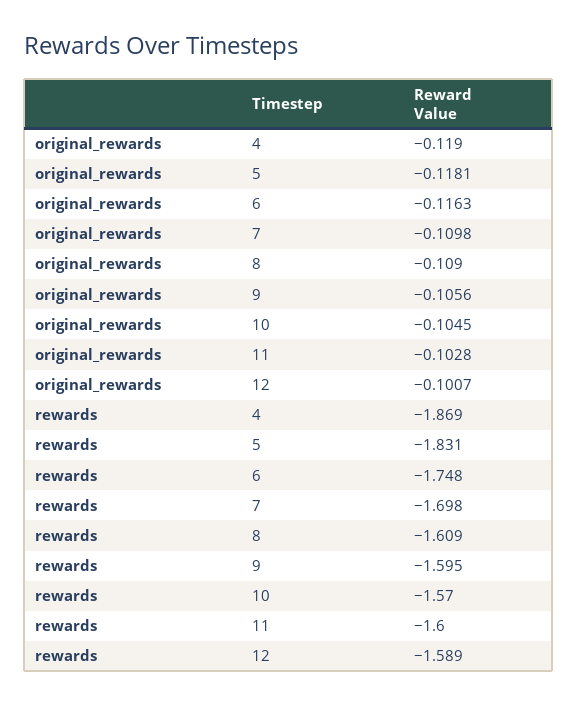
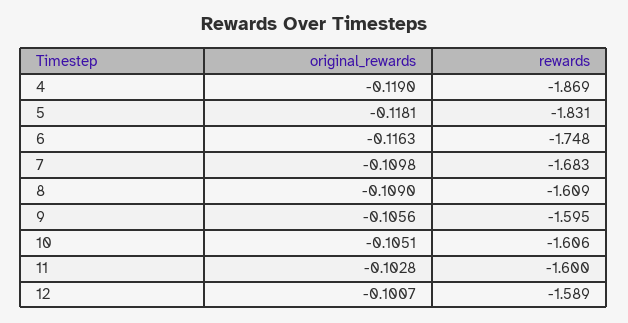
  {
    "original_rewards": {
      "4": -0.119,
      "5": -0.1181,
      "6": -0.1163,
      "7": -0.1098,
      "8": -0.109,
      "9": -0.1056,
-     "10": -0.1045,
+     "10": -0.1051,
      "11": -0.1028,
      "12": -0.1007
    },
    "rewards": {
      "4": -1.869,
      "5": -1.831,
      "6": -1.748,
-     "7": -1.698,
+     "7": -1.683,
      "8": -1.609,
      "9": -1.595,
-     "10": -1.57,
+     "10": -1.606,
      "11": -1.6,
      "12": -1.589
    }
  }

